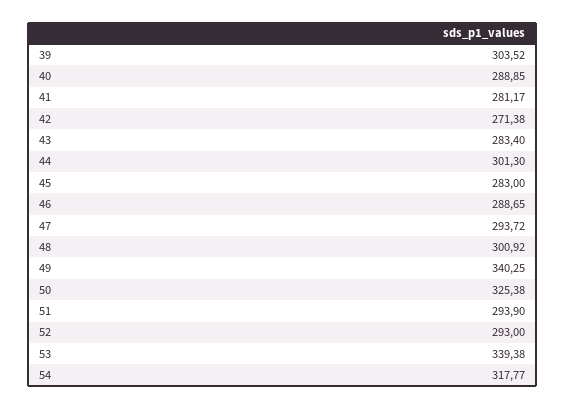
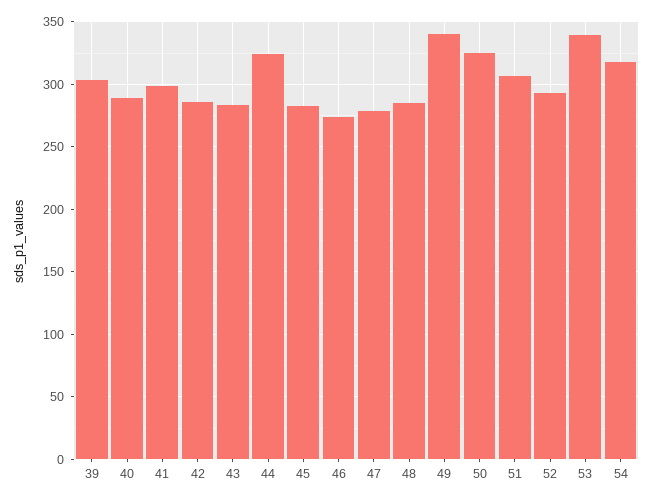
  {
    "39": 303.52,
    "40": 288.85,
-   "41": 281.17,
+   "41": 300,
-   "42": 271.38,
+   "42": 285,
    "43": 283.4,
-   "44": 301.3,
+   "44": 325,
    "45": 283,
-   "46": 288.65,
+   "46": 275,
-   "47": 293.72,
+   "47": 280,
-   "48": 300.92,
+   "48": 285,
    "49": 340.25,
    "50": 325.38,
-   "51": 293.9,
+   "51": 305,
    "52": 293,
    "53": 339.38,
    "54": 317.77
  }

